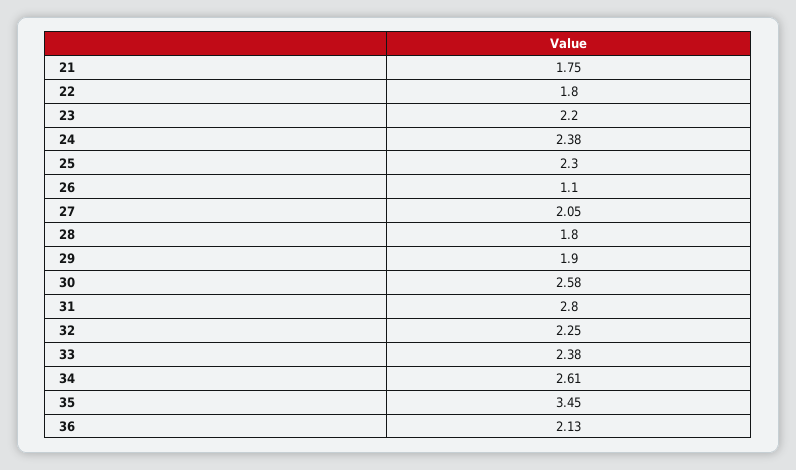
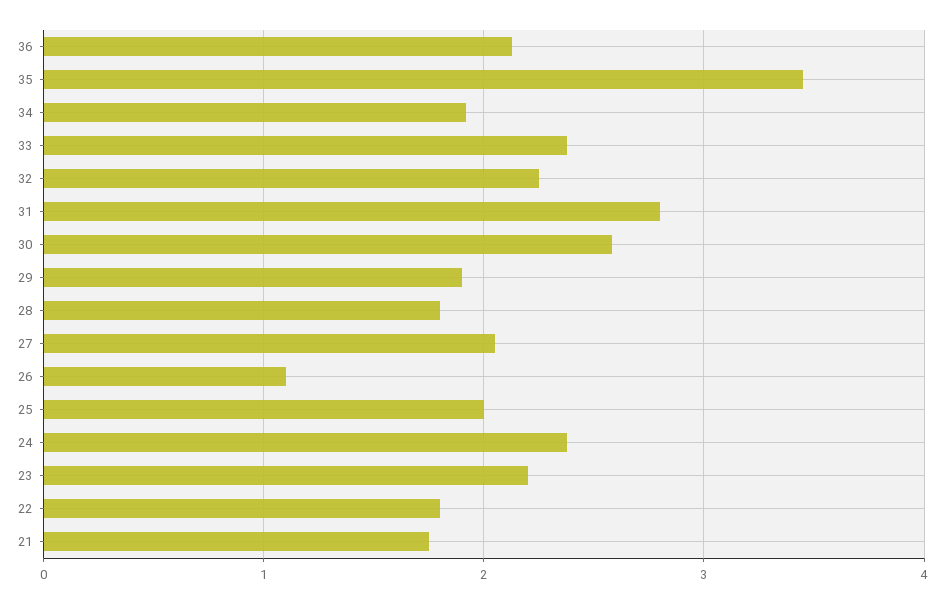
  {
    "21": 1.75,
    "22": 1.8,
    "23": 2.2,
    "24": 2.38,
-   "25": 2.3,
+   "25": 2,
    "26": 1.1,
    "27": 2.05,
    "28": 1.8,
    "29": 1.9,
    "30": 2.58,
    "31": 2.8,
    "32": 2.25,
    "33": 2.38,
-   "34": 2.61,
+   "34": 1.9,
    "35": 3.45,
    "36": 2.13
  }

